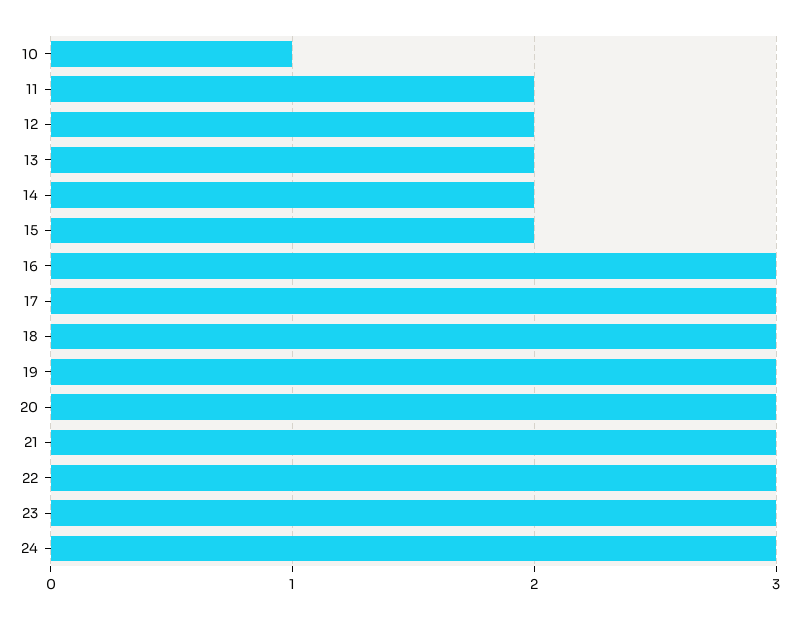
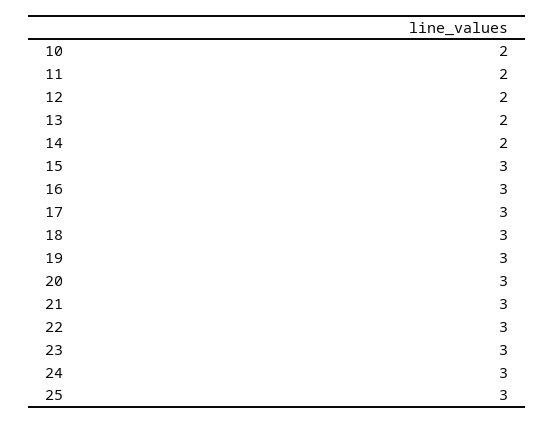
  {
-   "10": 1,
+   "10": 2,
    "11": 2,
    "12": 2,
    "13": 2,
    "14": 2,
-   "15": 2,
+   "15": 3,
    "16": 3,
    "17": 3,
    "18": 3,
    "19": 3,
    "20": 3,
    "21": 3,
    "22": 3,
    "23": 3,
-   "24": 3
+   "24": 3,
+   "25": 3
  }

